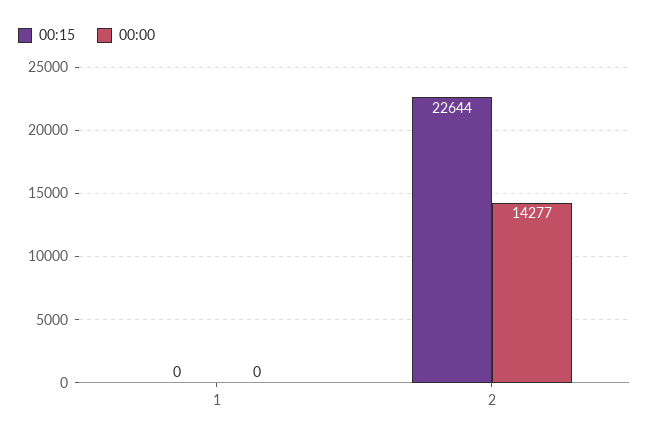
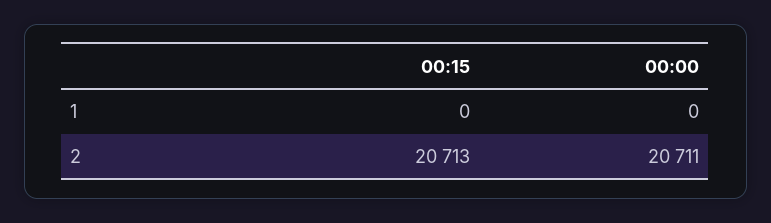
  {
    "00:15": {
      "1": 0,
-     "2": 22644
+     "2": 20713
    },
    "00:00": {
      "1": 0,
-     "2": 14277
+     "2": 20711
    }
  }

